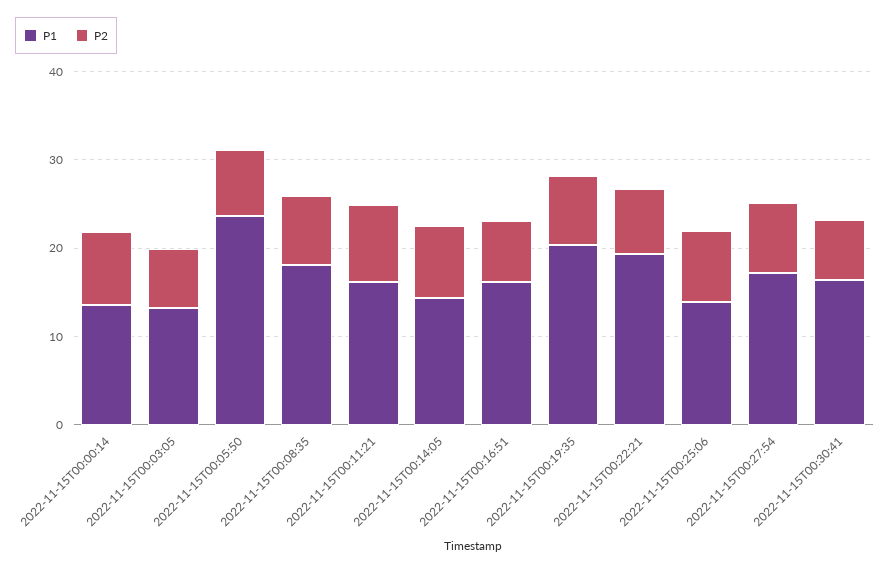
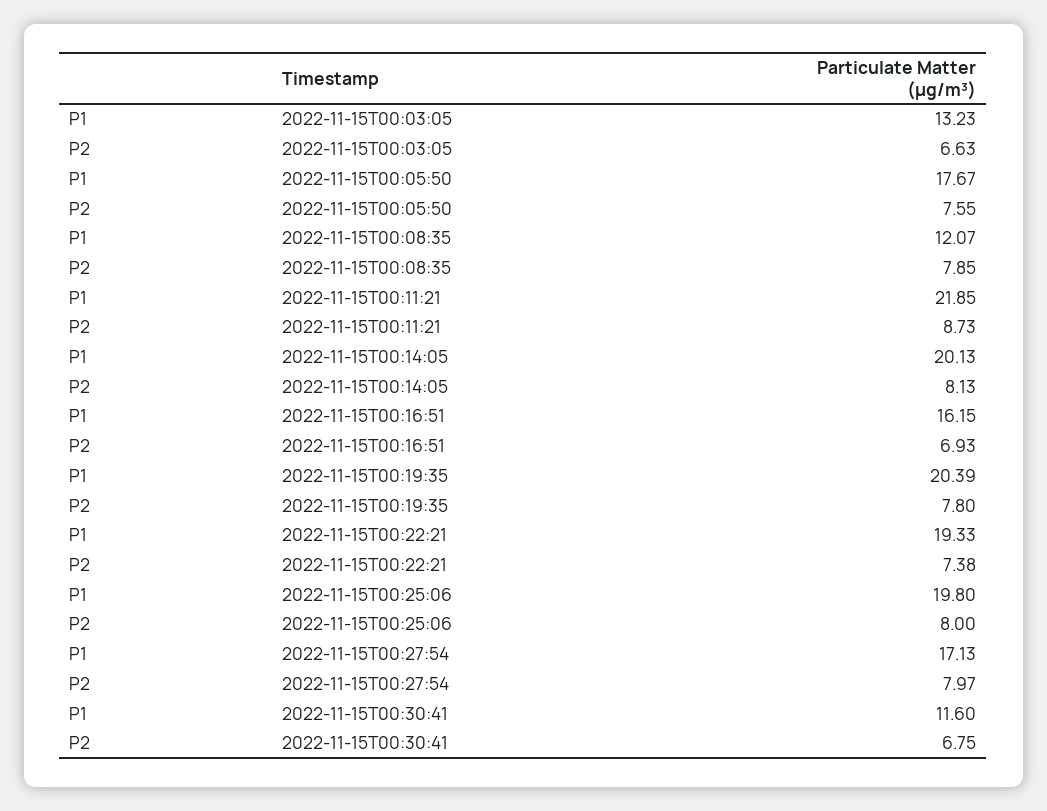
  {
    "P1": {
-     "2022-11-15T00:00:14": 14,
      "2022-11-15T00:03:05": 13.23,
-     "2022-11-15T00:05:50": 24,
+     "2022-11-15T00:05:50": 17.67,
-     "2022-11-15T00:08:35": 18,
+     "2022-11-15T00:08:35": 12.07,
-     "2022-11-15T00:11:21": 16,
+     "2022-11-15T00:11:21": 21.85,
-     "2022-11-15T00:14:05": 14,
+     "2022-11-15T00:14:05": 20.13,
      "2022-11-15T00:16:51": 16.15,
      "2022-11-15T00:19:35": 20.39,
      "2022-11-15T00:22:21": 19.33,
-     "2022-11-15T00:25:06": 14,
+     "2022-11-15T00:25:06": 19.8,
      "2022-11-15T00:27:54": 17.13,
-     "2022-11-15T00:30:41": 16
+     "2022-11-15T00:30:41": 11.6
    },
    "P2": {
-     "2022-11-15T00:00:14": 8,
      "2022-11-15T00:03:05": 6.63,
      "2022-11-15T00:05:50": 7.55,
      "2022-11-15T00:08:35": 7.85,
      "2022-11-15T00:11:21": 8.73,
      "2022-11-15T00:14:05": 8.13,
      "2022-11-15T00:16:51": 6.93,
      "2022-11-15T00:19:35": 7.8,
      "2022-11-15T00:22:21": 7.38,
      "2022-11-15T00:25:06": 8,
      "2022-11-15T00:27:54": 7.97,
      "2022-11-15T00:30:41": 6.75
    }
  }

